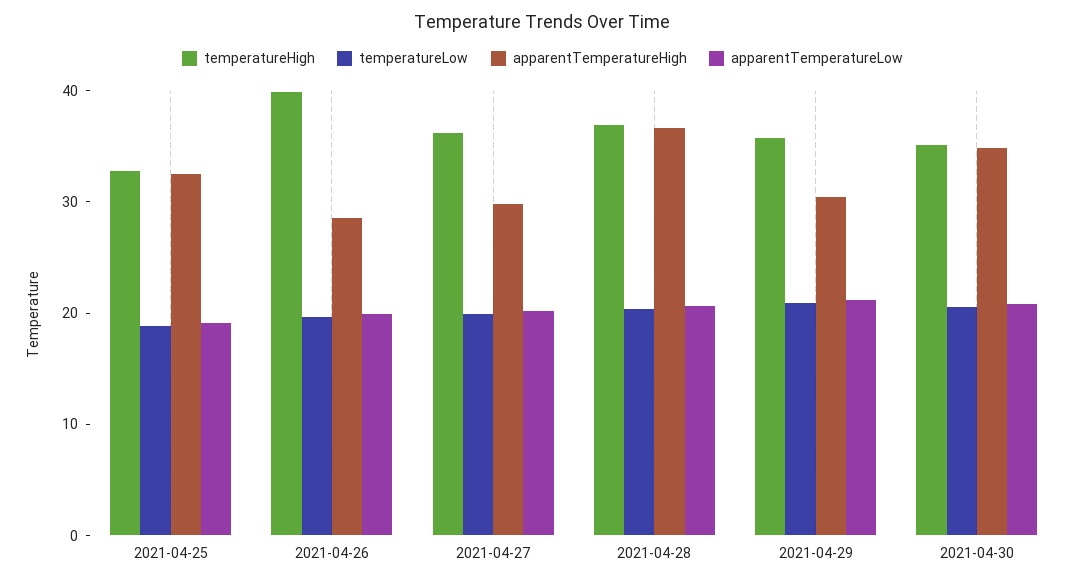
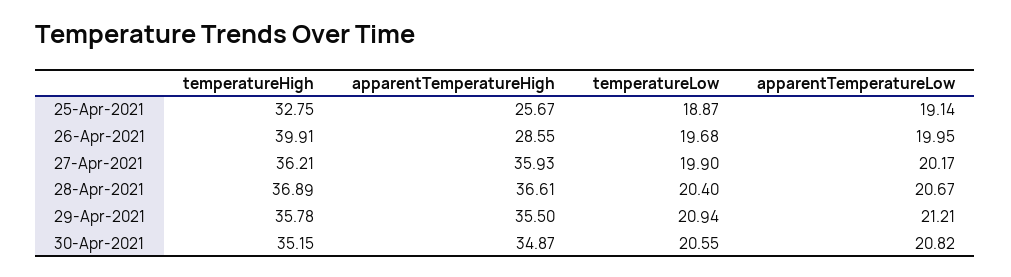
  {
    "temperatureHigh": {
      "2021-04-25": 32.75,
      "2021-04-26": 39.91,
      "2021-04-27": 36.21,
      "2021-04-28": 36.89,
      "2021-04-29": 35.78,
      "2021-04-30": 35.15
    },
    "temperatureLow": {
      "2021-04-25": 18.87,
      "2021-04-26": 19.68,
      "2021-04-27": 19.9,
      "2021-04-28": 20.4,
      "2021-04-29": 20.94,
      "2021-04-30": 20.55
    },
    "apparentTemperatureHigh": {
-     "2021-04-25": 32,
+     "2021-04-25": 25.67,
      "2021-04-26": 28.55,
-     "2021-04-27": 30,
+     "2021-04-27": 35.93,
      "2021-04-28": 36.61,
-     "2021-04-29": 30,
+     "2021-04-29": 35.5,
      "2021-04-30": 34.87
    },
    "apparentTemperatureLow": {
      "2021-04-25": 19.14,
      "2021-04-26": 19.95,
      "2021-04-27": 20.17,
      "2021-04-28": 20.67,
      "2021-04-29": 21.21,
      "2021-04-30": 20.82
    }
  }

